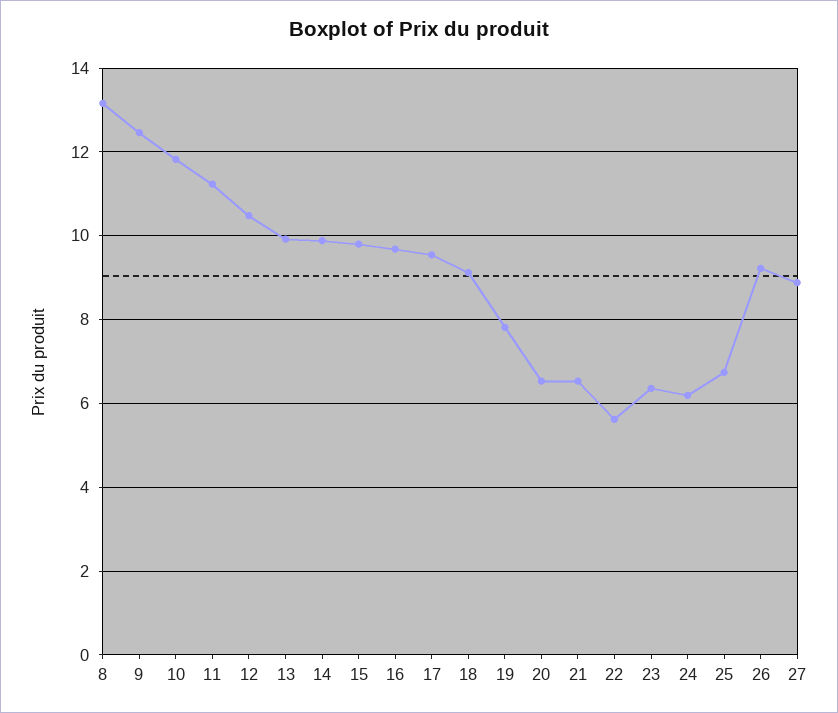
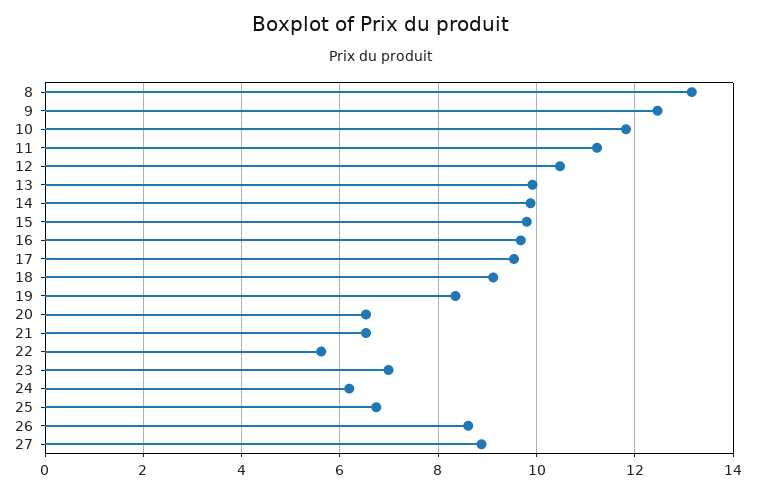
  {
    "8": 13.2,
    "9": 12.4,
    "10": 11.8,
    "11": 11.2,
    "12": 10.4,
    "13": 10,
    "14": 9.8,
    "15": 9.8,
    "16": 9.6,
    "17": 9.6,
    "18": 9.2,
-   "19": 7.8,
+   "19": 8.4,
    "20": 6.6,
    "21": 6.6,
    "22": 5.6,
-   "23": 6.4,
+   "23": 7,
    "24": 6.2,
    "25": 6.8,
-   "26": 9.2,
+   "26": 8.6,
    "27": 8.8
  }

